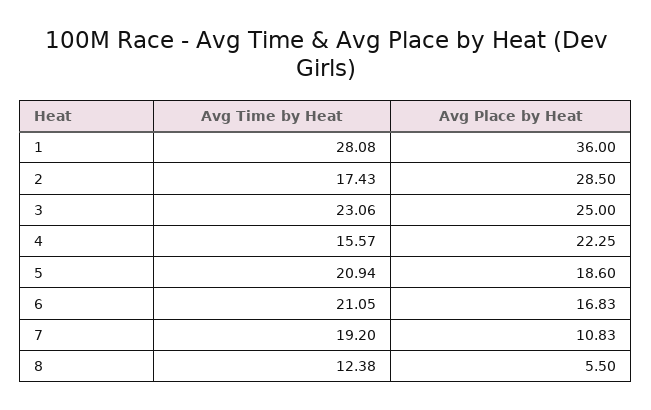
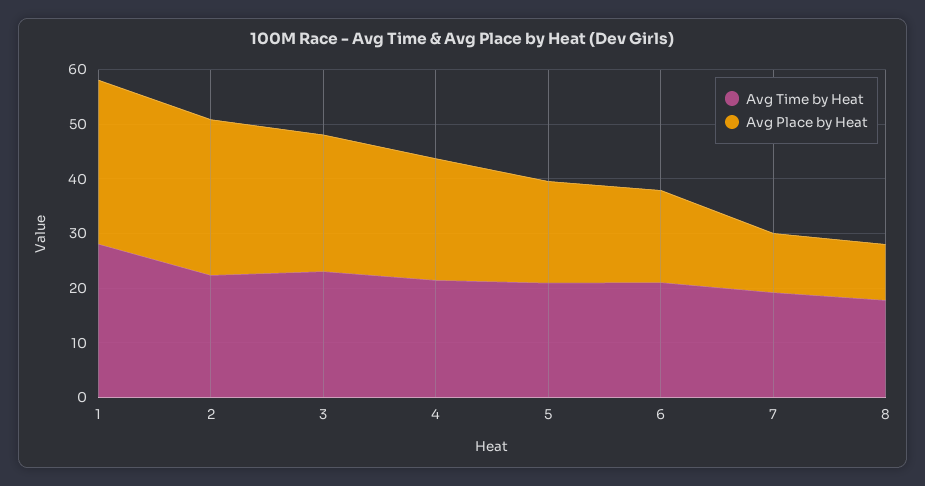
  {
    "Avg Time by Heat": {
      "1": 28.08,
-     "2": 17.43,
+     "2": 22,
      "3": 23.06,
-     "4": 15.57,
+     "4": 22,
      "5": 20.94,
      "6": 21.05,
      "7": 19.2,
-     "8": 12.38
+     "8": 18
    },
    "Avg Place by Heat": {
-     "1": 36,
+     "1": 30,
      "2": 28.5,
      "3": 25,
      "4": 22.25,
      "5": 18.6,
      "6": 16.83,
      "7": 10.83,
-     "8": 5.5
+     "8": 10
    }
  }

